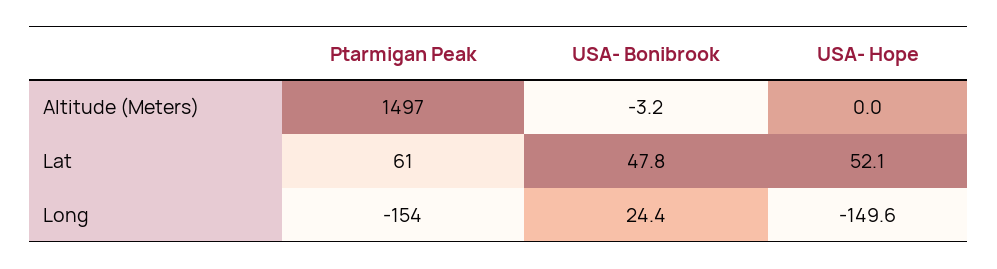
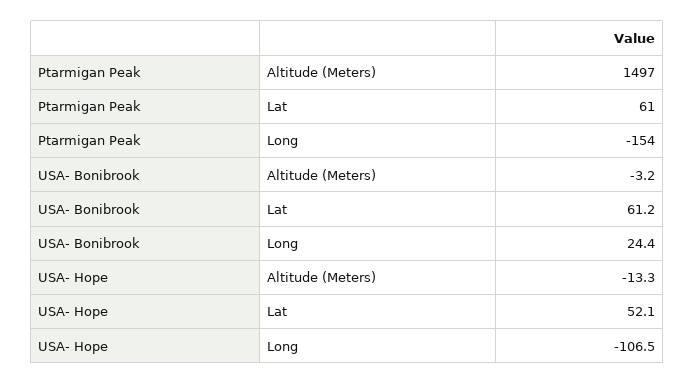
  {
    "Ptarmigan Peak": {
      "Altitude (Meters)": 1497,
      "Lat": 61,
      "Long": -154
    },
    "USA- Bonibrook": {
      "Altitude (Meters)": -3.2,
-     "Lat": 47.8,
+     "Lat": 61.2,
      "Long": 24.4
    },
    "USA- Hope": {
-     "Altitude (Meters)": 0,
+     "Altitude (Meters)": -13.3,
      "Lat": 52.1,
-     "Long": -149.6
+     "Long": -106.5
    }
  }

